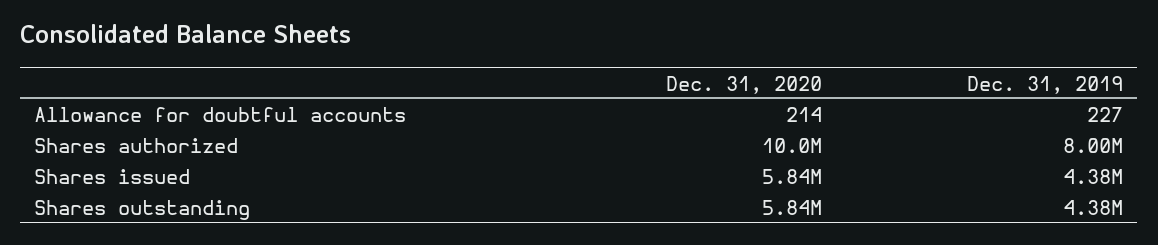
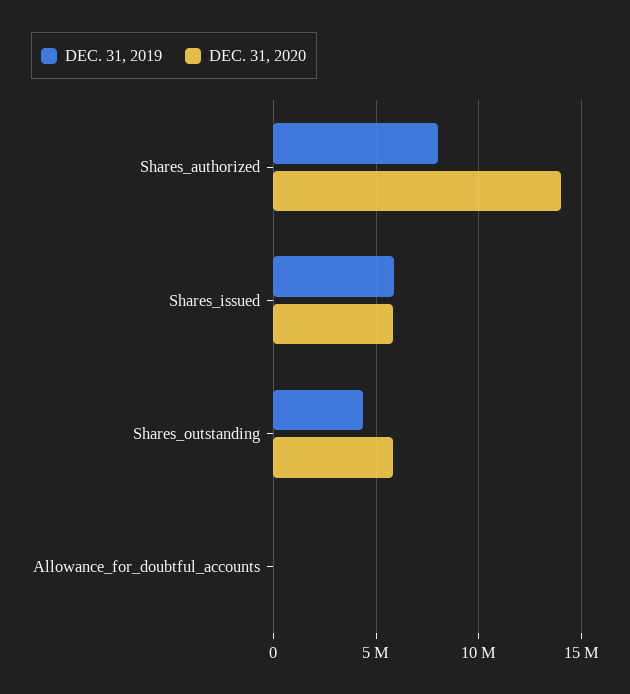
  {
    "Dec. 31, 2020": {
      "Allowance for doubtful accounts": 214,
-     "Shares authorized": 10000000,
+     "Shares authorized": 14000000,
      "Shares issued": 5840000,
      "Shares outstanding": 5840000
    },
    "Dec. 31, 2019": {
      "Allowance for doubtful accounts": 227,
      "Shares authorized": 8000000,
-     "Shares issued": 4380000,
+     "Shares issued": 6000000,
      "Shares outstanding": 4380000
    }
  }

